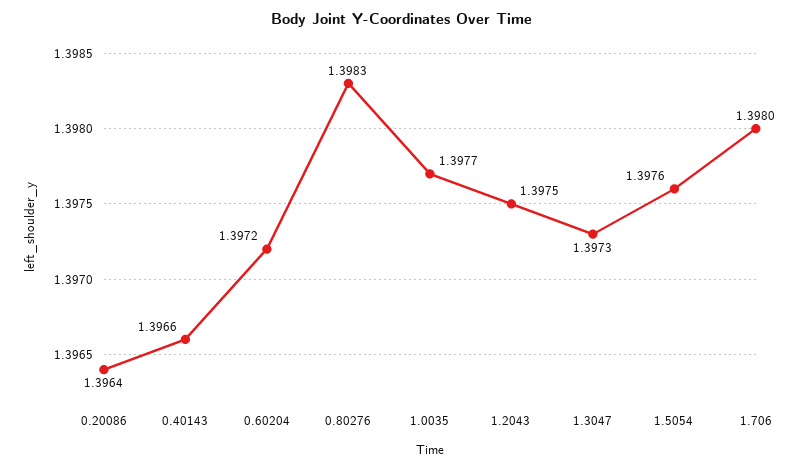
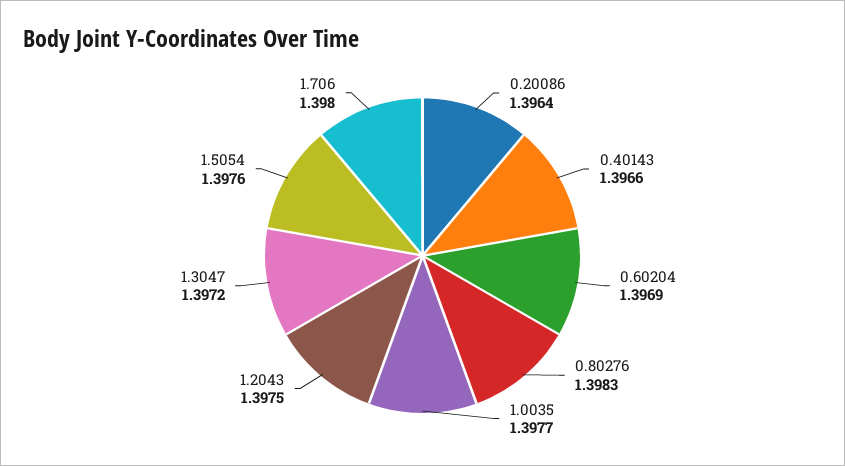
  {
    "0.20086": 1.3964,
    "0.40143": 1.3966,
-   "0.60204": 1.3972,
+   "0.60204": 1.3969,
    "0.80276": 1.3983,
    "1.0035": 1.3977,
    "1.2043": 1.3975,
-   "1.3047": 1.3973,
+   "1.3047": 1.3972,
    "1.5054": 1.3976,
    "1.706": 1.398
  }

